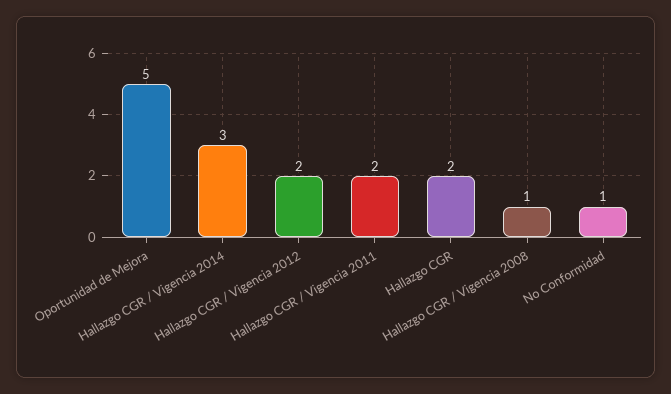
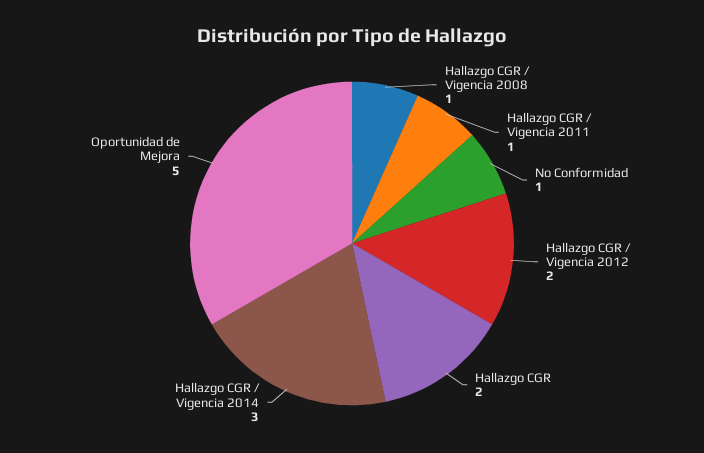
  {
    "Oportunidad de Mejora": 5,
    "Hallazgo CGR / Vigencia 2014": 3,
    "Hallazgo CGR / Vigencia 2012": 2,
-   "Hallazgo CGR / Vigencia 2011": 2,
+   "Hallazgo CGR / Vigencia 2011": 1,
    "Hallazgo CGR": 2,
    "Hallazgo CGR / Vigencia 2008": 1,
    "No Conformidad": 1
  }

